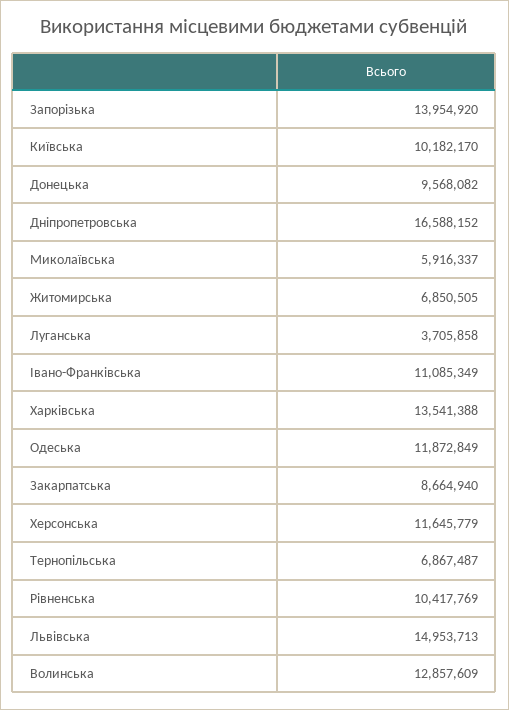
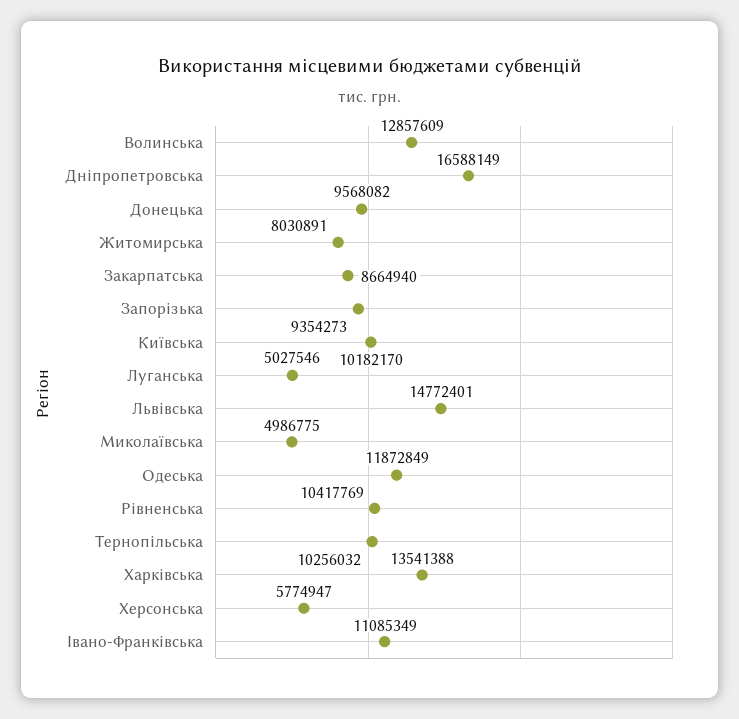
  {
-   "Запорізька": 13954920,
+   "Запорізька": 9354273,
    "Київська": 10182170,
    "Донецька": 9568082,
-   "Дніпропетровська": 16588152,
+   "Дніпропетровська": 16588149,
-   "Миколаївська": 5916337,
+   "Миколаївська": 4986775,
-   "Житомирська": 6850505,
+   "Житомирська": 8030891,
-   "Луганська": 3705858,
+   "Луганська": 5027546,
    "Івано-Франківська": 11085349,
    "Харківська": 13541388,
    "Одеська": 11872849,
    "Закарпатська": 8664940,
-   "Херсонська": 11645779,
+   "Херсонська": 5774947,
-   "Тернопільська": 6867487,
+   "Тернопільська": 10256032,
    "Рівненська": 10417769,
-   "Львівська": 14953713,
+   "Львівська": 14772401,
    "Волинська": 12857609
  }

